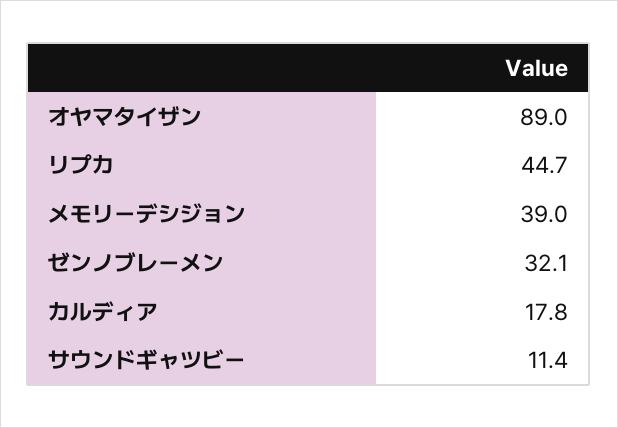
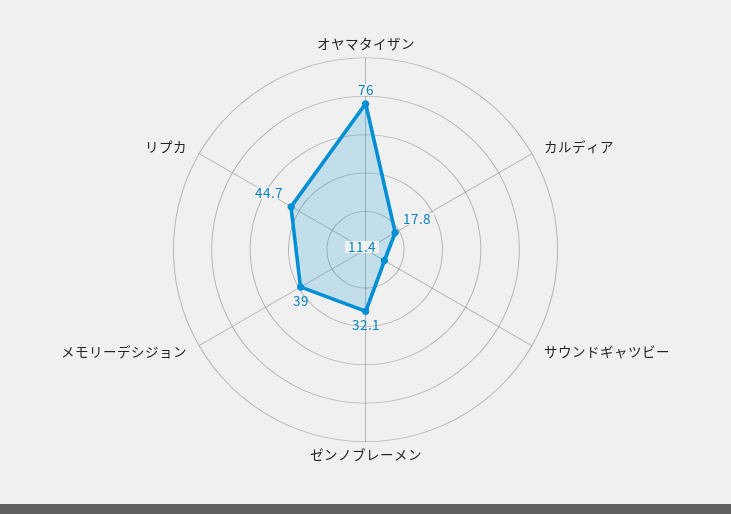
  {
-   "オヤマタイザン": 89,
+   "オヤマタイザン": 76,
    "リプカ": 44.7,
    "メモリーデシジョン": 39,
    "ゼンノブレーメン": 32.1,
    "カルディア": 17.8,
    "サウンドギャツビー": 11.4
  }

